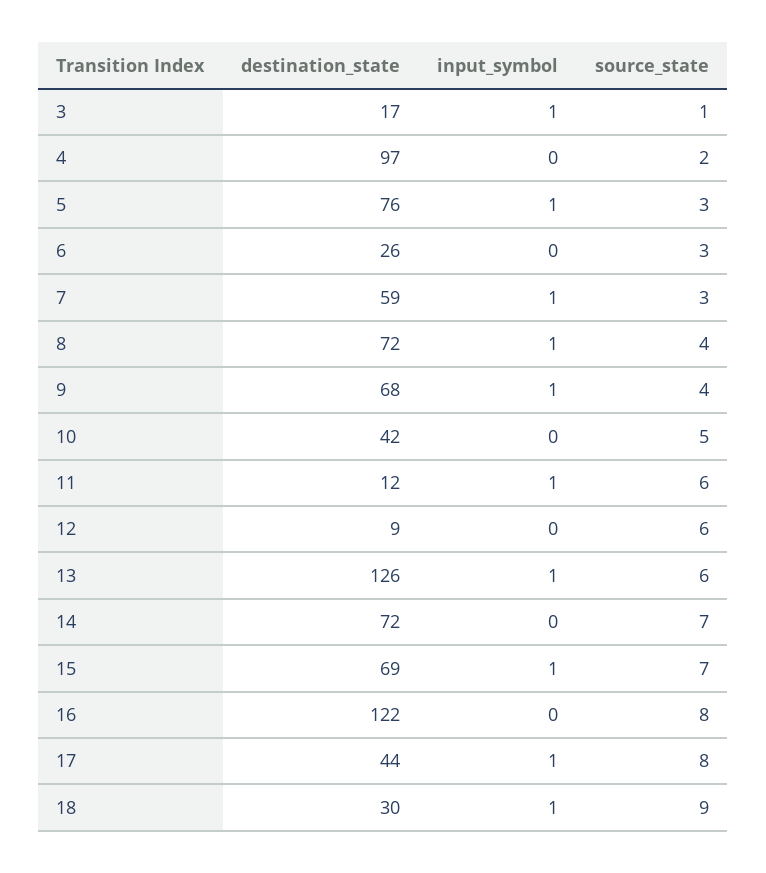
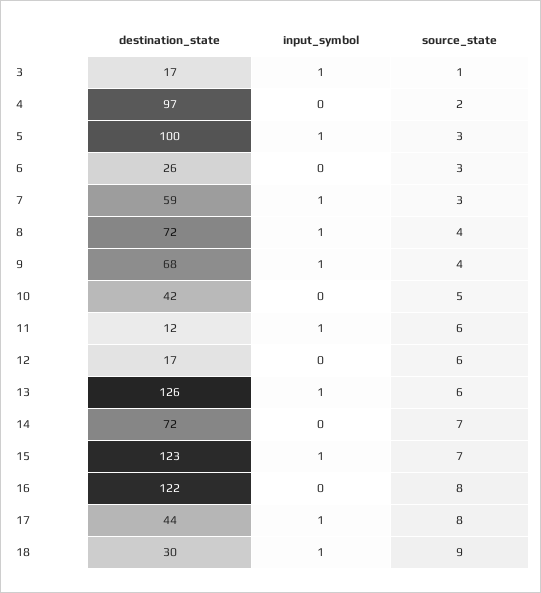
  {
    "destination_state": {
      "3": 17,
      "4": 97,
-     "5": 76,
+     "5": 100,
      "6": 26,
      "7": 59,
      "8": 72,
      "9": 68,
      "10": 42,
      "11": 12,
-     "12": 9,
+     "12": 17,
      "13": 126,
      "14": 72,
-     "15": 69,
+     "15": 123,
      "16": 122,
      "17": 44,
      "18": 30
    },
    "input_symbol": {
      "3": 1,
      "4": 0,
      "5": 1,
      "6": 0,
      "7": 1,
      "8": 1,
      "9": 1,
      "10": 0,
      "11": 1,
      "12": 0,
      "13": 1,
      "14": 0,
      "15": 1,
      "16": 0,
      "17": 1,
      "18": 1
    },
    "source_state": {
      "3": 1,
      "4": 2,
      "5": 3,
      "6": 3,
      "7": 3,
      "8": 4,
      "9": 4,
      "10": 5,
      "11": 6,
      "12": 6,
      "13": 6,
      "14": 7,
      "15": 7,
      "16": 8,
      "17": 8,
      "18": 9
    }
  }

